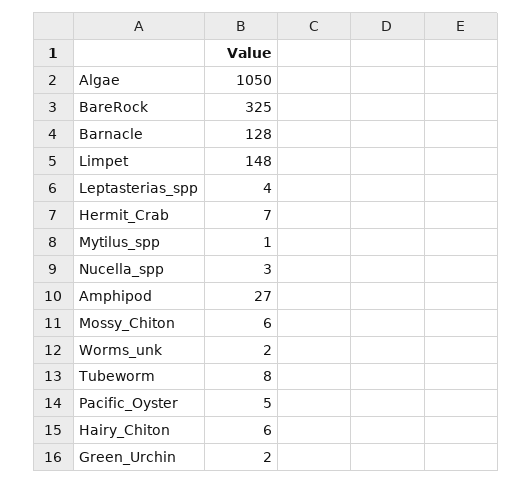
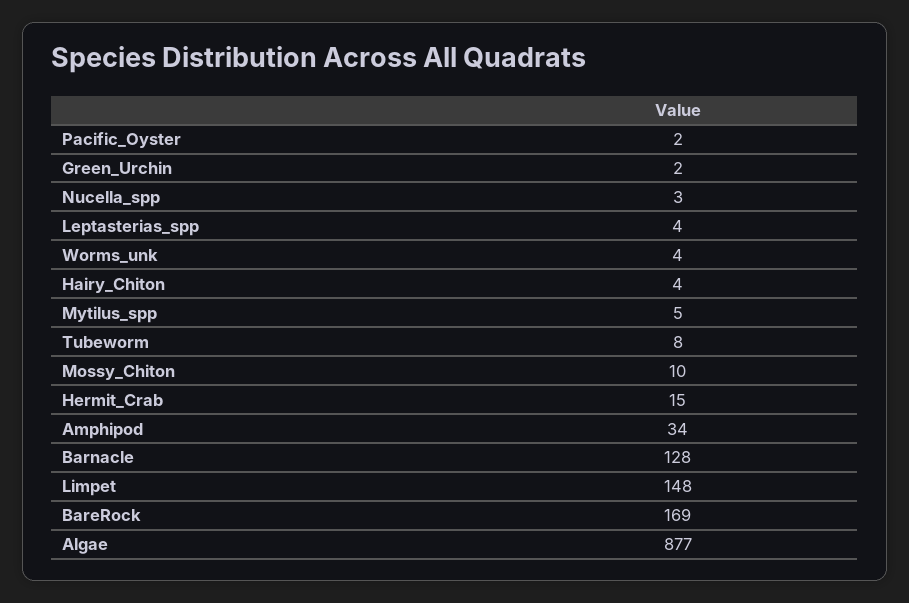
  {
-   "Algae": 1050,
+   "Algae": 877,
-   "BareRock": 325,
+   "BareRock": 169,
    "Barnacle": 128,
    "Limpet": 148,
    "Leptasterias_spp": 4,
-   "Hermit_Crab": 7,
+   "Hermit_Crab": 15,
-   "Mytilus_spp": 1,
+   "Mytilus_spp": 5,
    "Nucella_spp": 3,
-   "Amphipod": 27,
+   "Amphipod": 34,
-   "Mossy_Chiton": 6,
+   "Mossy_Chiton": 10,
-   "Worms_unk": 2,
+   "Worms_unk": 4,
    "Tubeworm": 8,
-   "Pacific_Oyster": 5,
+   "Pacific_Oyster": 2,
-   "Hairy_Chiton": 6,
+   "Hairy_Chiton": 4,
    "Green_Urchin": 2
  }

